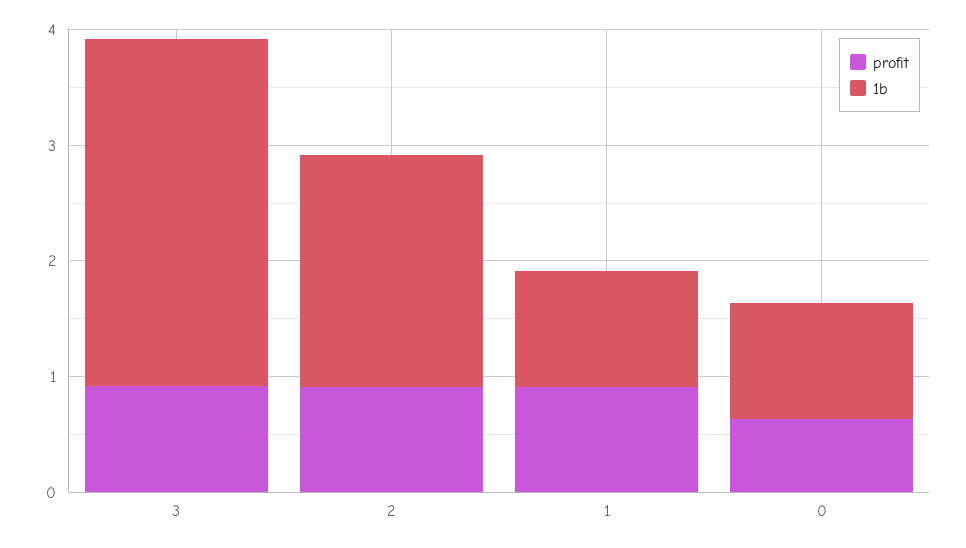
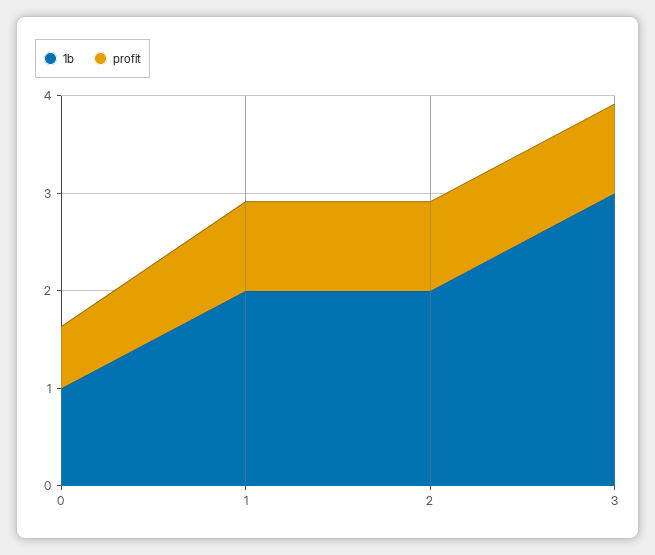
  {
    "profit": {
      "3": 1,
      "2": 1,
      "1": 1,
      "0": 0.6
    },
    "1b": {
      "3": 3,
      "2": 2,
-     "1": 1,
+     "1": 2,
      "0": 1
    }
  }

